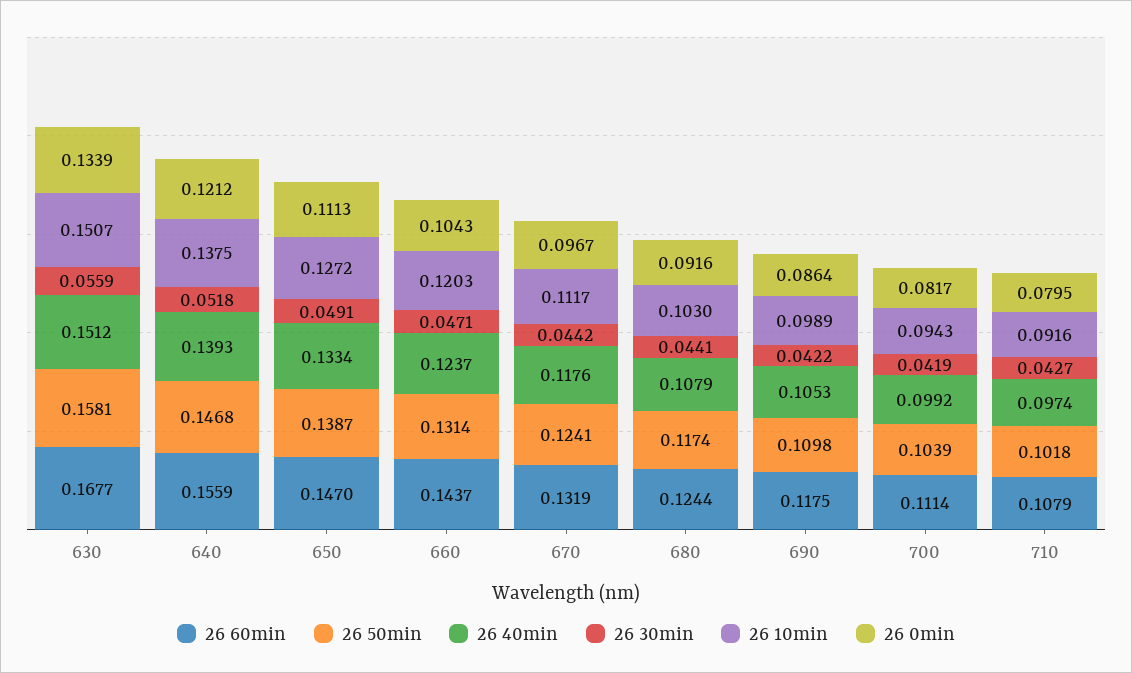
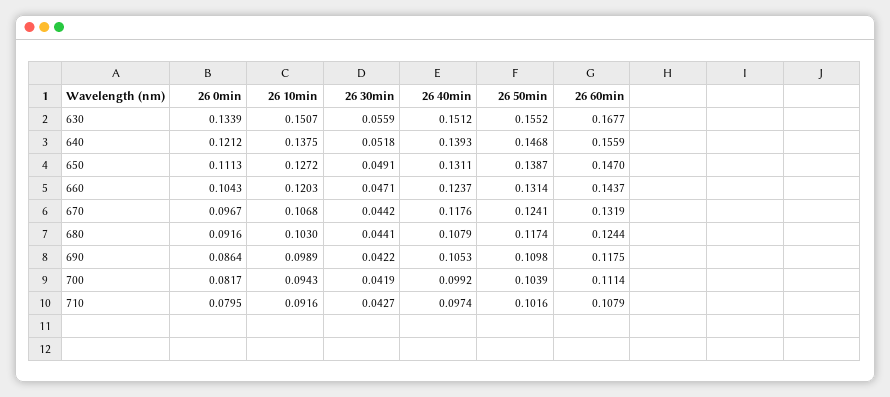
  {
    "26 60min": {
      "630": 0.1677,
      "640": 0.1559,
      "650": 0.147,
      "660": 0.1437,
      "670": 0.1319,
      "680": 0.1244,
      "690": 0.1175,
      "700": 0.1114,
      "710": 0.1079
    },
    "26 50min": {
-     "630": 0.1581,
+     "630": 0.1552,
      "640": 0.1468,
      "650": 0.1387,
      "660": 0.1314,
      "670": 0.1241,
      "680": 0.1174,
      "690": 0.1098,
      "700": 0.1039,
-     "710": 0.1018
+     "710": 0.1016
    },
    "26 40min": {
      "630": 0.1512,
      "640": 0.1393,
-     "650": 0.1334,
+     "650": 0.1311,
      "660": 0.1237,
      "670": 0.1176,
      "680": 0.1079,
      "690": 0.1053,
      "700": 0.0992,
      "710": 0.0974
    },
    "26 30min": {
      "630": 0.0559,
      "640": 0.0518,
      "650": 0.0491,
      "660": 0.0471,
      "670": 0.0442,
      "680": 0.0441,
      "690": 0.0422,
      "700": 0.0419,
      "710": 0.0427
    },
    "26 10min": {
      "630": 0.1507,
      "640": 0.1375,
      "650": 0.1272,
      "660": 0.1203,
-     "670": 0.1117,
+     "670": 0.1068,
      "680": 0.103,
      "690": 0.0989,
      "700": 0.0943,
      "710": 0.0916
    },
    "26 0min": {
      "630": 0.1339,
      "640": 0.1212,
      "650": 0.1113,
      "660": 0.1043,
      "670": 0.0967,
      "680": 0.0916,
      "690": 0.0864,
      "700": 0.0817,
      "710": 0.0795
    }
  }

